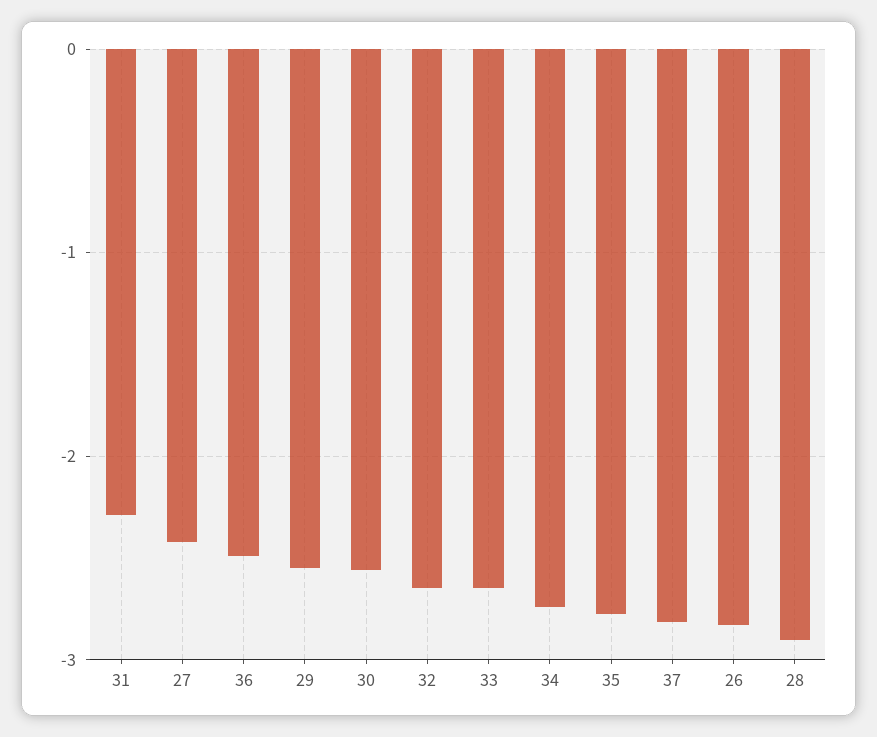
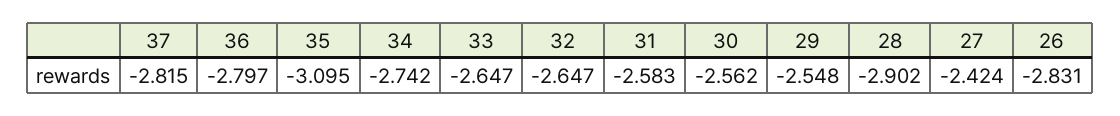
  {
-   "31": -2.3,
+   "31": -2.583,
    "27": -2.424,
-   "36": -2.5,
+   "36": -2.797,
    "29": -2.548,
    "30": -2.562,
    "32": -2.647,
    "33": -2.647,
    "34": -2.742,
-   "35": -2.8,
+   "35": -3.095,
    "37": -2.815,
    "26": -2.831,
    "28": -2.902
  }

